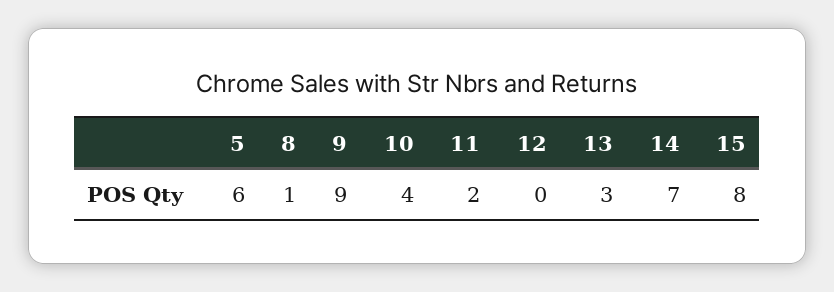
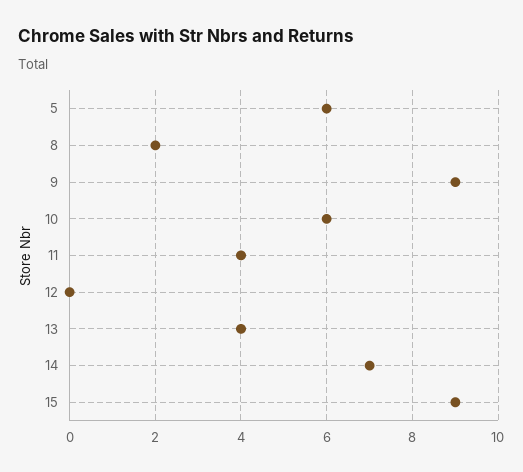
  {
    "5": 6,
-   "8": 1,
+   "8": 2,
    "9": 9,
-   "10": 4,
+   "10": 6,
-   "11": 2,
+   "11": 4,
    "12": 0,
-   "13": 3,
+   "13": 4,
    "14": 7,
-   "15": 8
+   "15": 9
  }

